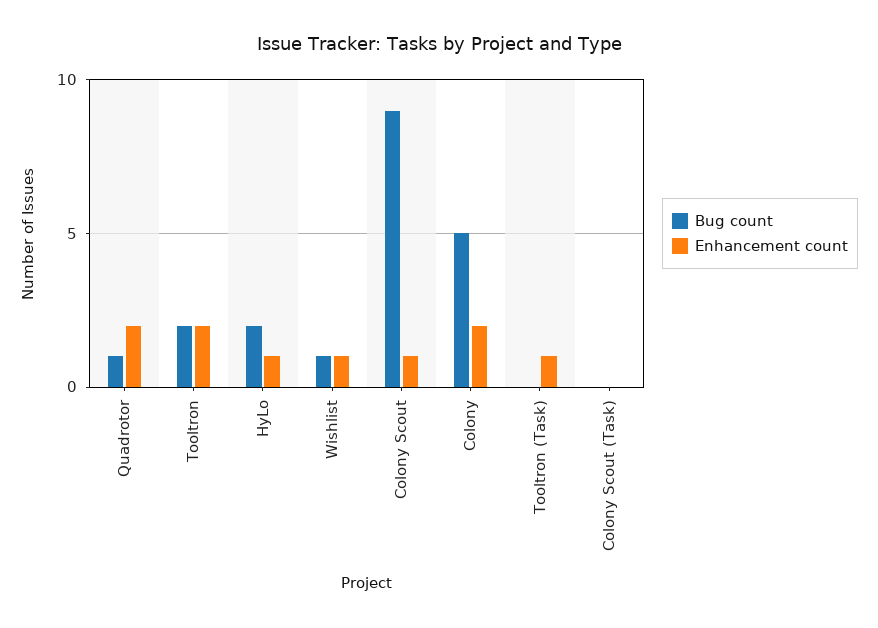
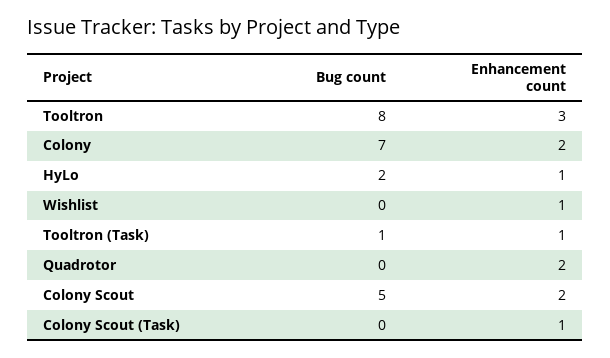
  {
    "Bug count": {
-     "Quadrotor": 1,
+     "Quadrotor": 0,
-     "Tooltron": 2,
+     "Tooltron": 8,
      "HyLo": 2,
-     "Wishlist": 1,
+     "Wishlist": 0,
-     "Colony Scout": 9,
+     "Colony Scout": 5,
-     "Colony": 5,
+     "Colony": 7,
-     "Tooltron (Task)": 0,
+     "Tooltron (Task)": 1,
      "Colony Scout (Task)": 0
    },
    "Enhancement count": {
      "Quadrotor": 2,
-     "Tooltron": 2,
+     "Tooltron": 3,
      "HyLo": 1,
      "Wishlist": 1,
-     "Colony Scout": 1,
+     "Colony Scout": 2,
      "Colony": 2,
      "Tooltron (Task)": 1,
-     "Colony Scout (Task)": 0
+     "Colony Scout (Task)": 1
    }
  }

